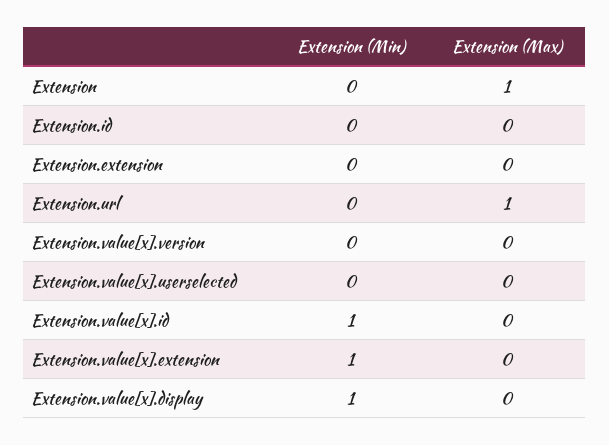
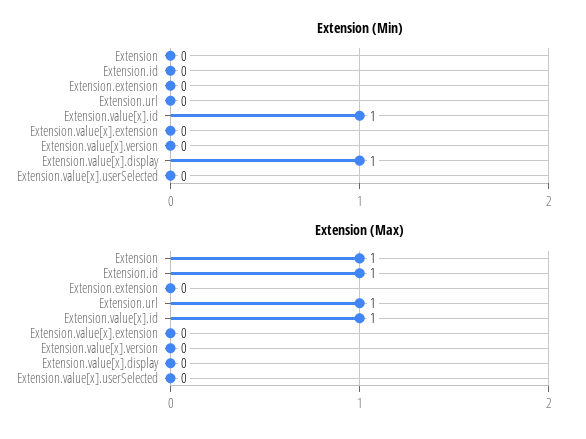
  {
    "Extension (Min)": {
      "Extension": 0,
      "Extension.id": 0,
      "Extension.extension": 0,
      "Extension.url": 0,
      "Extension.value[x].version": 0,
      "Extension.value[x].userselected": 0,
      "Extension.value[x].id": 1,
-     "Extension.value[x].extension": 1,
+     "Extension.value[x].extension": 0,
      "Extension.value[x].display": 1
    },
    "Extension (Max)": {
      "Extension": 1,
-     "Extension.id": 0,
+     "Extension.id": 1,
      "Extension.extension": 0,
      "Extension.url": 1,
      "Extension.value[x].version": 0,
      "Extension.value[x].userselected": 0,
-     "Extension.value[x].id": 0,
+     "Extension.value[x].id": 1,
      "Extension.value[x].extension": 0,
      "Extension.value[x].display": 0
    }
  }

